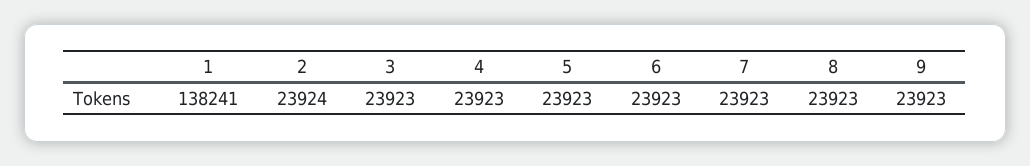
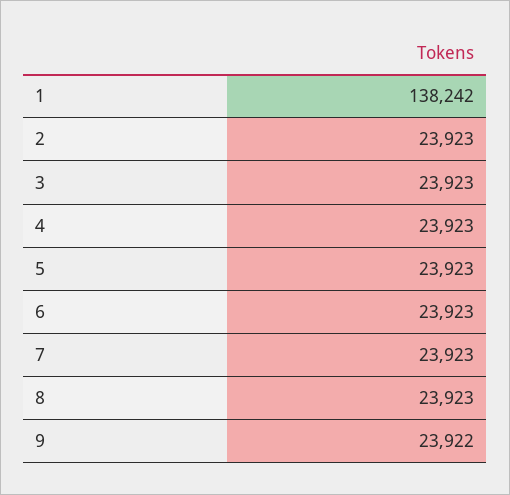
  {
-   "1": 138241,
+   "1": 138242,
-   "2": 23924,
+   "2": 23923,
    "3": 23923,
    "4": 23923,
    "5": 23923,
    "6": 23923,
    "7": 23923,
    "8": 23923,
-   "9": 23923
+   "9": 23922
  }

